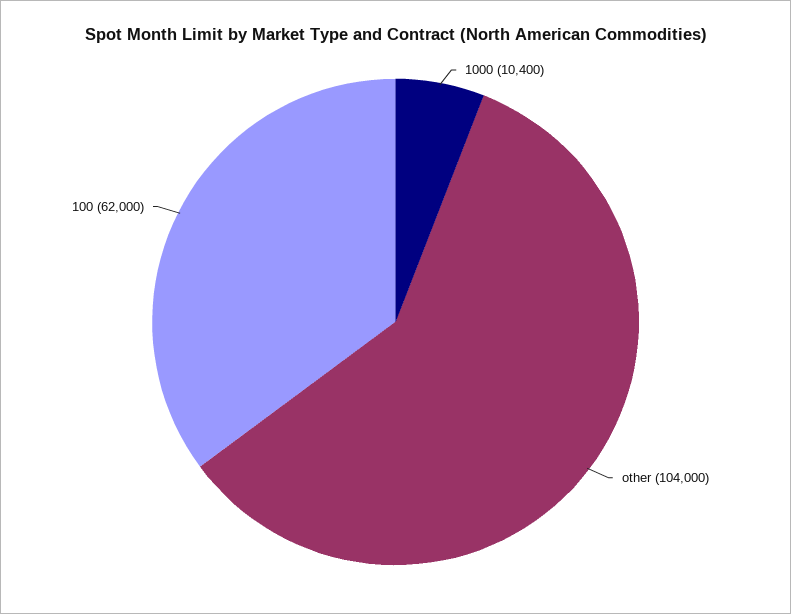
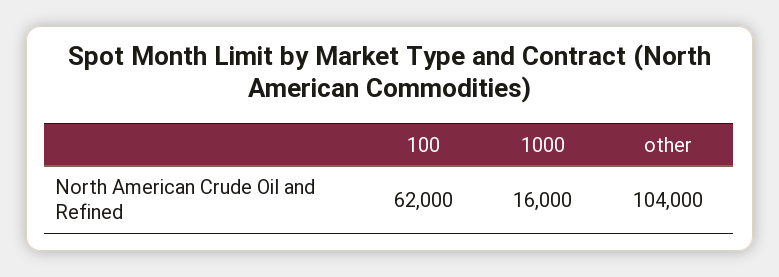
  {
-   "1000": 10400,
+   "1000": 16000,
    "other": 104000,
    "100": 62000
  }

